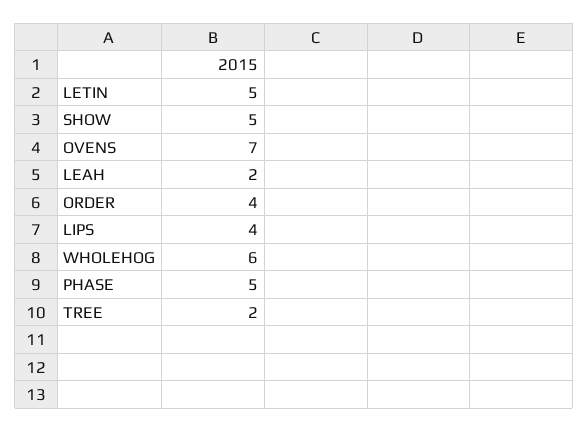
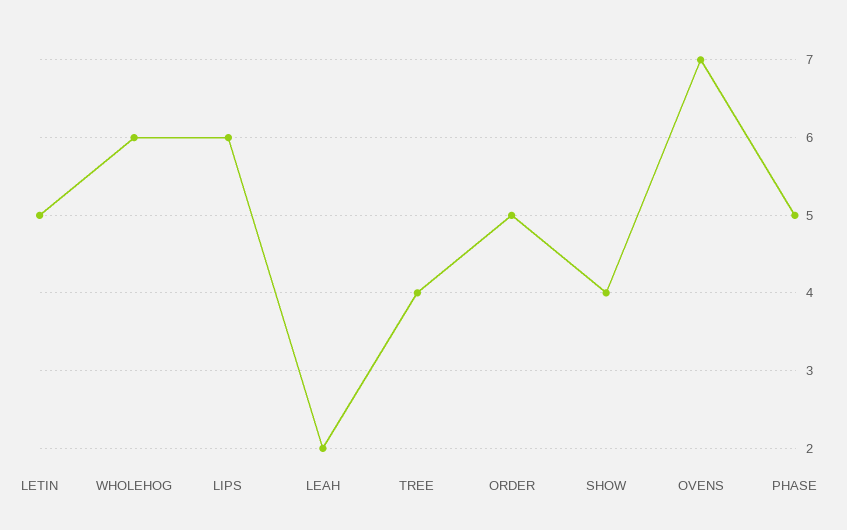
  {
    "LETIN": 5,
-   "SHOW": 5,
+   "SHOW": 4,
    "OVENS": 7,
    "LEAH": 2,
-   "ORDER": 4,
+   "ORDER": 5,
-   "LIPS": 4,
+   "LIPS": 6,
    "WHOLEHOG": 6,
    "PHASE": 5,
-   "TREE": 2
+   "TREE": 4
  }

